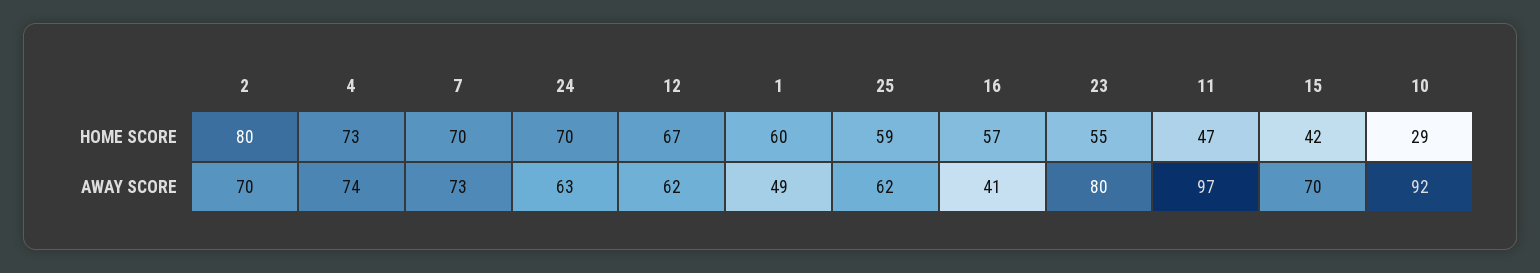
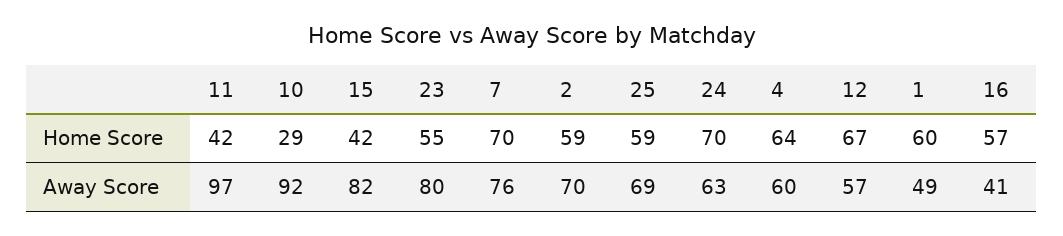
  {
    "2": {
-     "HOME SCORE": 80,
+     "HOME SCORE": 59,
      "AWAY SCORE": 70
    },
    "4": {
-     "HOME SCORE": 73,
+     "HOME SCORE": 64,
-     "AWAY SCORE": 74
+     "AWAY SCORE": 60
    },
    "7": {
      "HOME SCORE": 70,
-     "AWAY SCORE": 73
+     "AWAY SCORE": 76
    },
    "24": {
      "HOME SCORE": 70,
      "AWAY SCORE": 63
    },
    "12": {
      "HOME SCORE": 67,
-     "AWAY SCORE": 62
+     "AWAY SCORE": 57
    },
    "1": {
      "HOME SCORE": 60,
      "AWAY SCORE": 49
    },
    "25": {
      "HOME SCORE": 59,
-     "AWAY SCORE": 62
+     "AWAY SCORE": 69
    },
    "16": {
      "HOME SCORE": 57,
      "AWAY SCORE": 41
    },
    "23": {
      "HOME SCORE": 55,
      "AWAY SCORE": 80
    },
    "11": {
-     "HOME SCORE": 47,
+     "HOME SCORE": 42,
      "AWAY SCORE": 97
    },
    "15": {
      "HOME SCORE": 42,
-     "AWAY SCORE": 70
+     "AWAY SCORE": 82
    },
    "10": {
      "HOME SCORE": 29,
      "AWAY SCORE": 92
    }
  }

